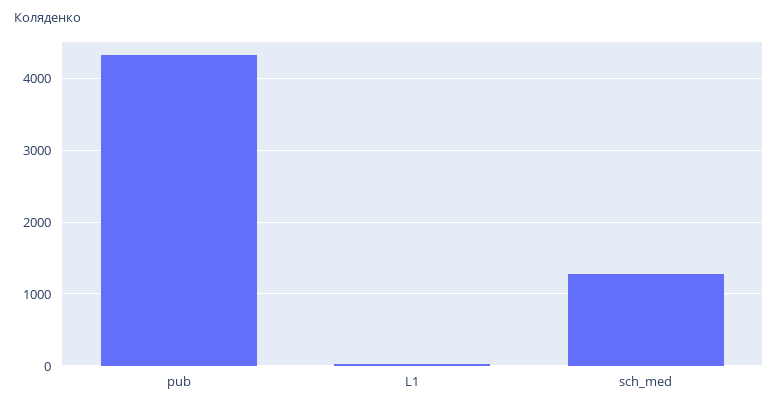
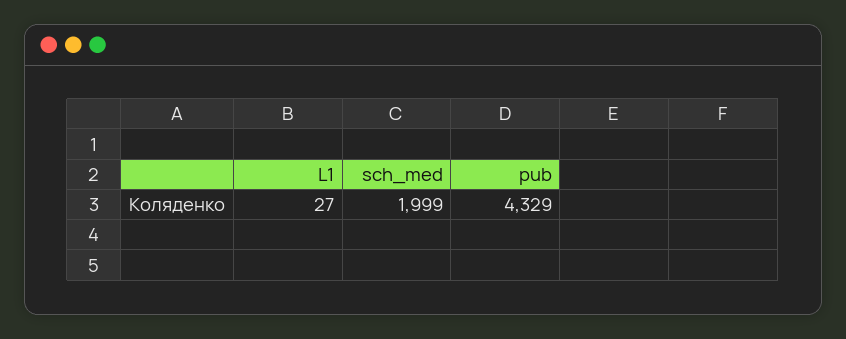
  {
    "pub": 4329,
    "L1": 27,
-   "sch_med": 1300
+   "sch_med": 1999
  }

